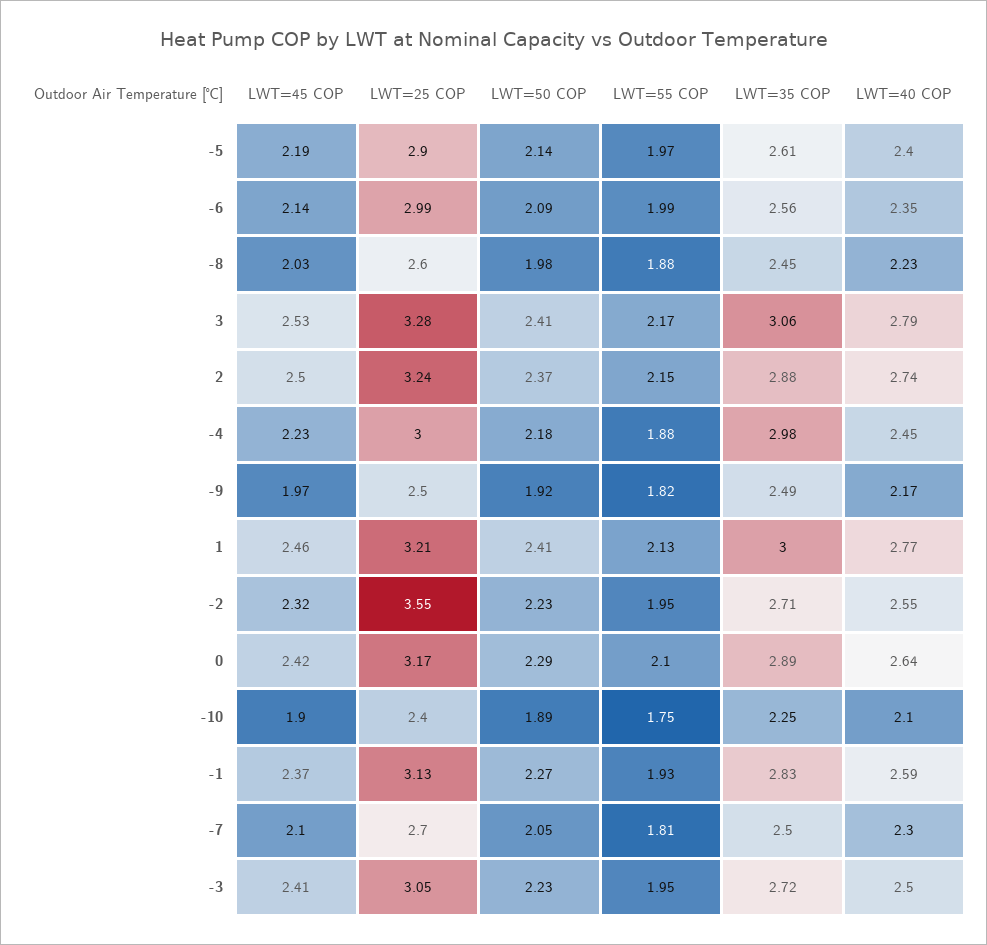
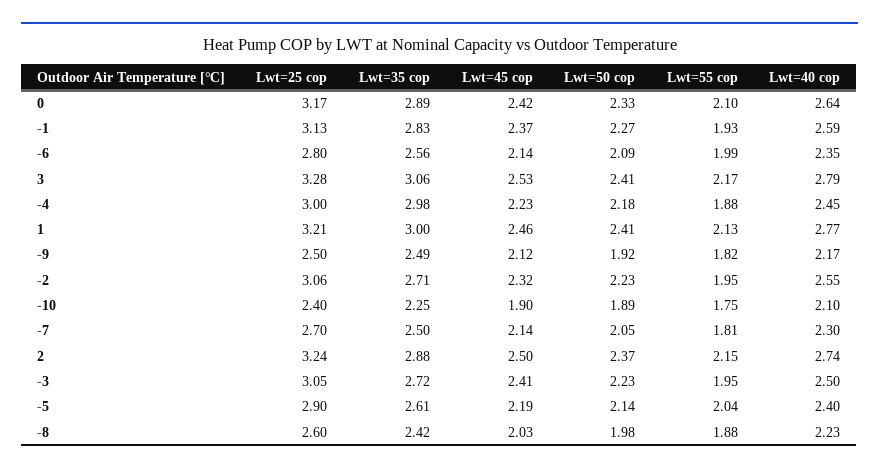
  {
    "LWT=45 COP": {
      "-5": 2.19,
      "-6": 2.14,
      "-8": 2.03,
      "3": 2.53,
      "2": 2.5,
      "-4": 2.23,
-     "-9": 1.97,
+     "-9": 2.12,
      "1": 2.46,
      "-2": 2.32,
      "0": 2.42,
      "-10": 1.9,
      "-1": 2.37,
-     "-7": 2.1,
+     "-7": 2.14,
      "-3": 2.41
    },
    "LWT=25 COP": {
      "-5": 2.9,
-     "-6": 2.99,
+     "-6": 2.8,
      "-8": 2.6,
      "3": 3.28,
      "2": 3.24,
      "-4": 3,
      "-9": 2.5,
      "1": 3.21,
-     "-2": 3.55,
+     "-2": 3.06,
      "0": 3.17,
      "-10": 2.4,
      "-1": 3.13,
      "-7": 2.7,
      "-3": 3.05
    },
    "LWT=50 COP": {
      "-5": 2.14,
      "-6": 2.09,
      "-8": 1.98,
      "3": 2.41,
      "2": 2.37,
      "-4": 2.18,
      "-9": 1.92,
      "1": 2.41,
      "-2": 2.23,
-     "0": 2.29,
+     "0": 2.33,
      "-10": 1.89,
      "-1": 2.27,
      "-7": 2.05,
      "-3": 2.23
    },
    "LWT=55 COP": {
-     "-5": 1.97,
+     "-5": 2.04,
      "-6": 1.99,
      "-8": 1.88,
      "3": 2.17,
      "2": 2.15,
      "-4": 1.88,
      "-9": 1.82,
      "1": 2.13,
      "-2": 1.95,
      "0": 2.1,
      "-10": 1.75,
      "-1": 1.93,
      "-7": 1.81,
      "-3": 1.95
    },
    "LWT=35 COP": {
      "-5": 2.61,
      "-6": 2.56,
-     "-8": 2.45,
+     "-8": 2.42,
      "3": 3.06,
      "2": 2.88,
      "-4": 2.98,
      "-9": 2.49,
      "1": 3,
      "-2": 2.71,
      "0": 2.89,
      "-10": 2.25,
      "-1": 2.83,
      "-7": 2.5,
      "-3": 2.72
    },
    "LWT=40 COP": {
      "-5": 2.4,
      "-6": 2.35,
      "-8": 2.23,
      "3": 2.79,
      "2": 2.74,
      "-4": 2.45,
      "-9": 2.17,
      "1": 2.77,
      "-2": 2.55,
      "0": 2.64,
      "-10": 2.1,
      "-1": 2.59,
      "-7": 2.3,
      "-3": 2.5
    }
  }

